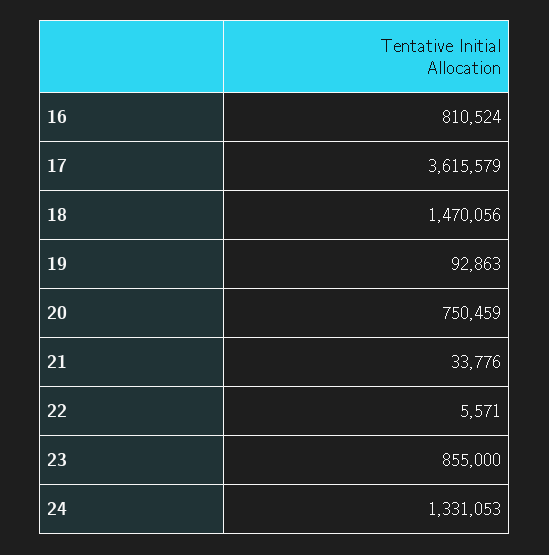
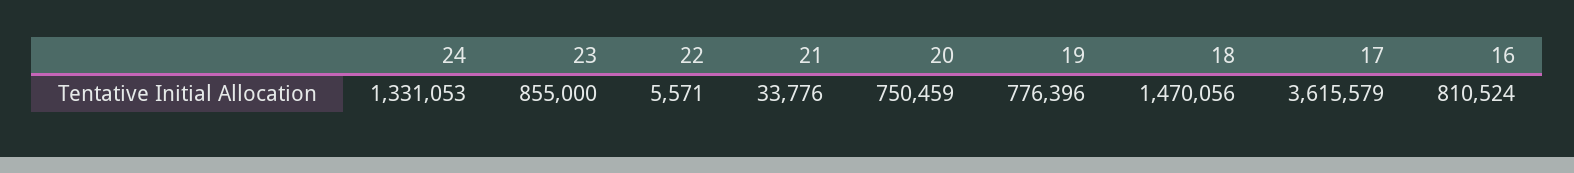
  {
    "16": 810524,
    "17": 3615579,
    "18": 1470056,
-   "19": 92863,
+   "19": 776396,
    "20": 750459,
    "21": 33776,
    "22": 5571,
    "23": 855000,
    "24": 1331053
  }

